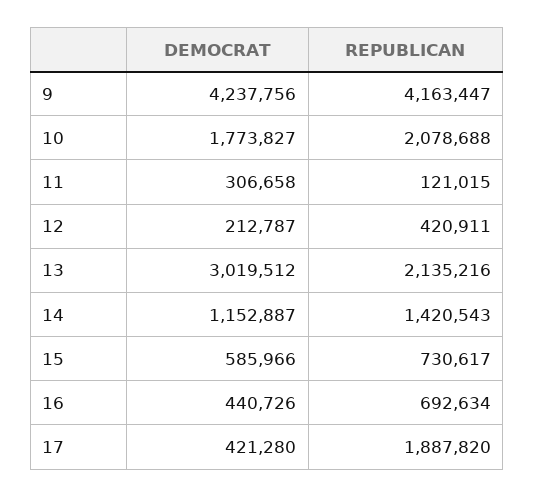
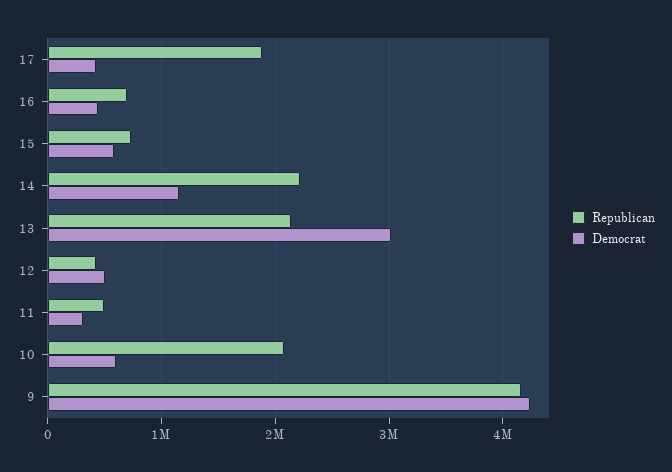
  {
    "DEMOCRAT": {
      "9": 4237756,
-     "10": 1773827,
+     "10": 600000,
      "11": 306658,
-     "12": 212787,
+     "12": 500000,
      "13": 3019512,
      "14": 1152887,
      "15": 585966,
      "16": 440726,
      "17": 421280
    },
    "REPUBLICAN": {
      "9": 4163447,
      "10": 2078688,
-     "11": 121015,
+     "11": 500000,
      "12": 420911,
      "13": 2135216,
-     "14": 1420543,
+     "14": 2200000,
      "15": 730617,
      "16": 692634,
      "17": 1887820
    }
  }

